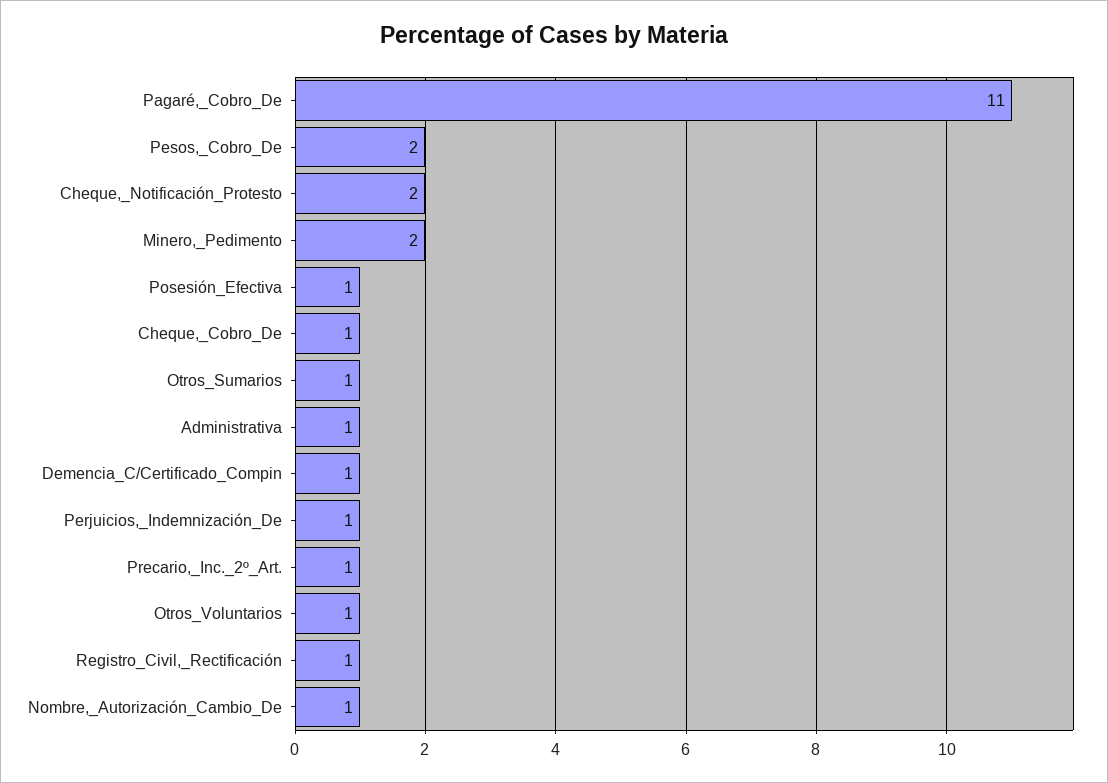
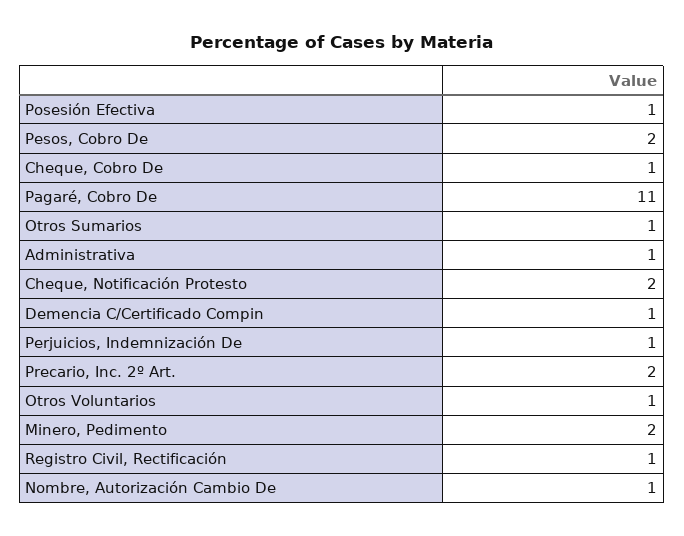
  {
    "Pagaré,_Cobro_De": 11,
    "Pesos,_Cobro_De": 2,
    "Cheque,_Notificación_Protesto": 2,
    "Minero,_Pedimento": 2,
    "Posesión_Efectiva": 1,
    "Cheque,_Cobro_De": 1,
    "Otros_Sumarios": 1,
    "Administrativa": 1,
    "Demencia_C/Certificado_Compin": 1,
    "Perjuicios,_Indemnización_De": 1,
-   "Precario,_Inc._2º_Art.": 1,
+   "Precario,_Inc._2º_Art.": 2,
    "Otros_Voluntarios": 1,
    "Registro_Civil,_Rectificación": 1,
    "Nombre,_Autorización_Cambio_De": 1
  }

